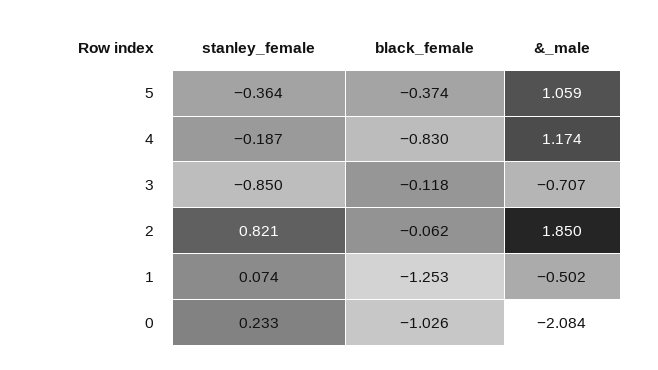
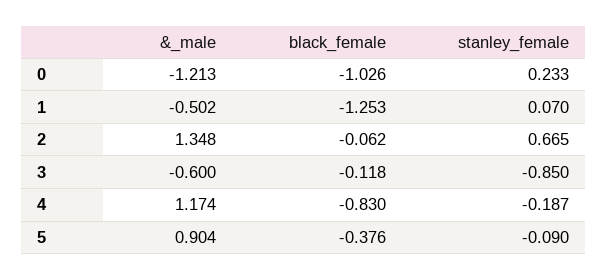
  {
    "stanley_female": {
-     "5": -0.364,
+     "5": -0.09,
      "4": -0.187,
      "3": -0.85,
-     "2": 0.821,
+     "2": 0.665,
-     "1": 0.074,
+     "1": 0.07,
      "0": 0.233
    },
    "black_female": {
-     "5": -0.374,
+     "5": -0.376,
      "4": -0.83,
      "3": -0.118,
      "2": -0.062,
      "1": -1.253,
      "0": -1.026
    },
    "&_male": {
-     "5": 1.059,
+     "5": 0.904,
      "4": 1.174,
-     "3": -0.707,
+     "3": -0.6,
-     "2": 1.85,
+     "2": 1.348,
      "1": -0.502,
-     "0": -2.084
+     "0": -1.213
    }
  }

